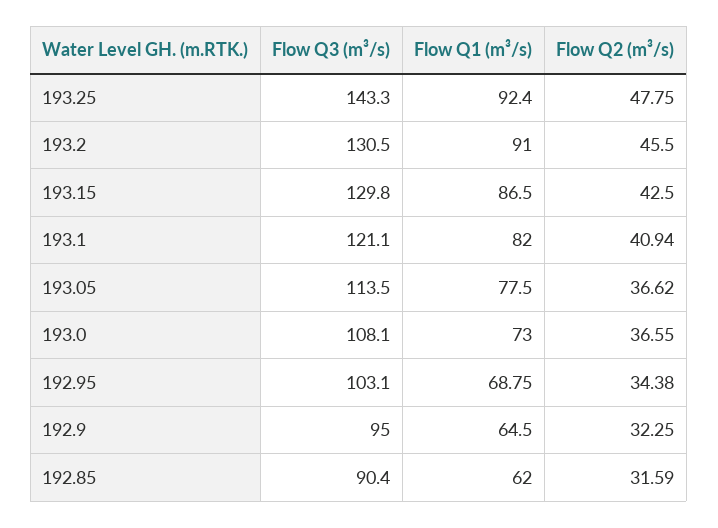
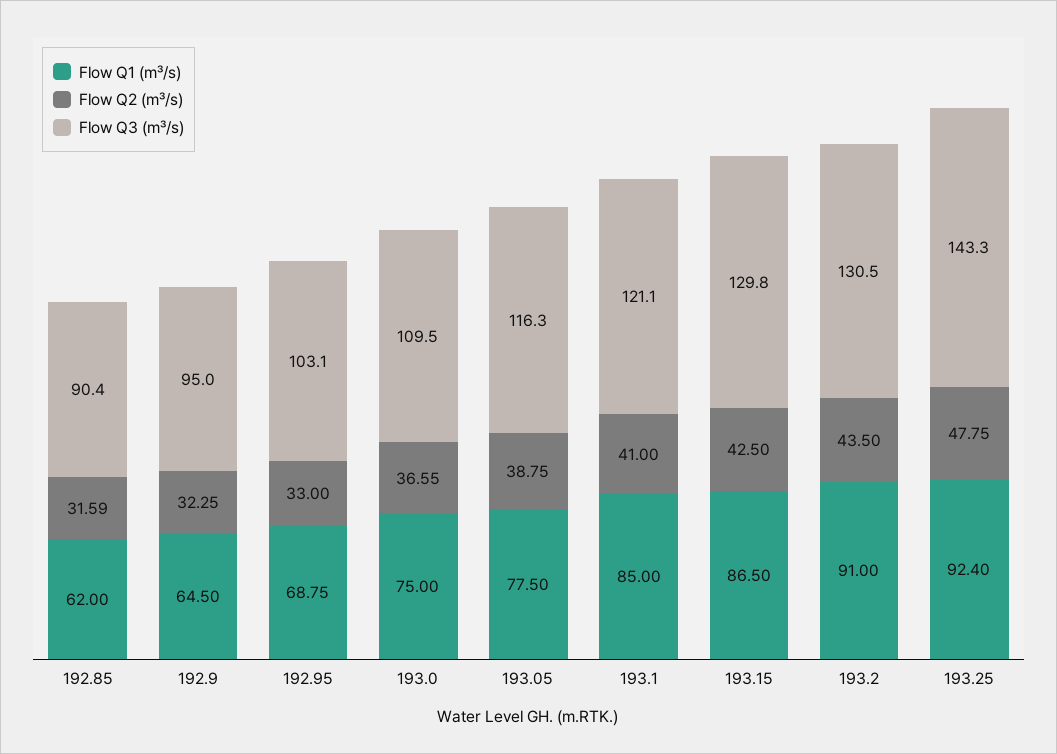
  {
    "Flow Q3 (m³/s)": {
      "193.25": 143.3,
      "193.2": 130.5,
      "193.15": 129.8,
      "193.1": 121.1,
-     "193.05": 113.5,
+     "193.05": 116.3,
-     "193.0": 108.1,
+     "193.0": 109.5,
      "192.95": 103.1,
      "192.9": 95,
      "192.85": 90.4
    },
    "Flow Q1 (m³/s)": {
      "193.25": 92.4,
      "193.2": 91,
      "193.15": 86.5,
-     "193.1": 82,
+     "193.1": 85,
      "193.05": 77.5,
-     "193.0": 73,
+     "193.0": 75,
      "192.95": 68.75,
      "192.9": 64.5,
      "192.85": 62
    },
    "Flow Q2 (m³/s)": {
      "193.25": 47.75,
-     "193.2": 45.5,
+     "193.2": 43.5,
      "193.15": 42.5,
-     "193.1": 40.94,
+     "193.1": 41,
-     "193.05": 36.62,
+     "193.05": 38.75,
      "193.0": 36.55,
-     "192.95": 34.38,
+     "192.95": 33,
      "192.9": 32.25,
      "192.85": 31.59
    }
  }

